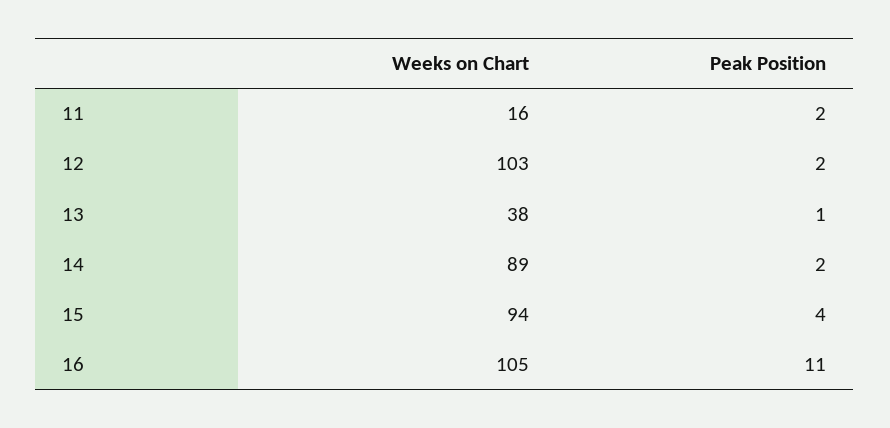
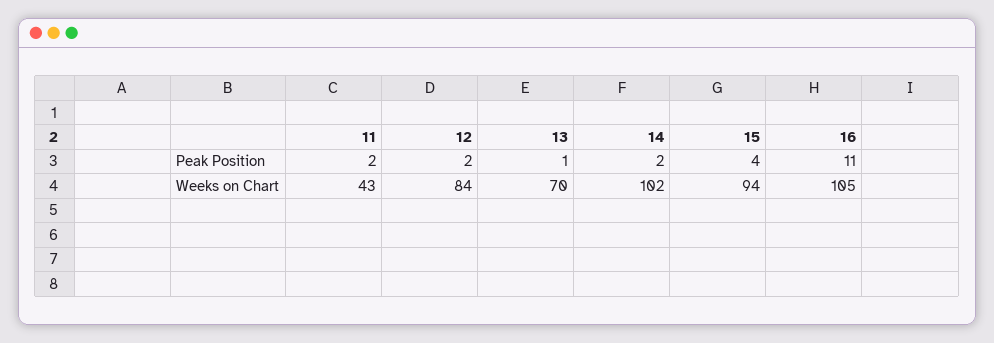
  {
    "Weeks on Chart": {
-     "11": 16,
+     "11": 43,
-     "12": 103,
+     "12": 84,
-     "13": 38,
+     "13": 70,
-     "14": 89,
+     "14": 102,
      "15": 94,
      "16": 105
    },
    "Peak Position": {
      "11": 2,
      "12": 2,
      "13": 1,
      "14": 2,
      "15": 4,
      "16": 11
    }
  }

